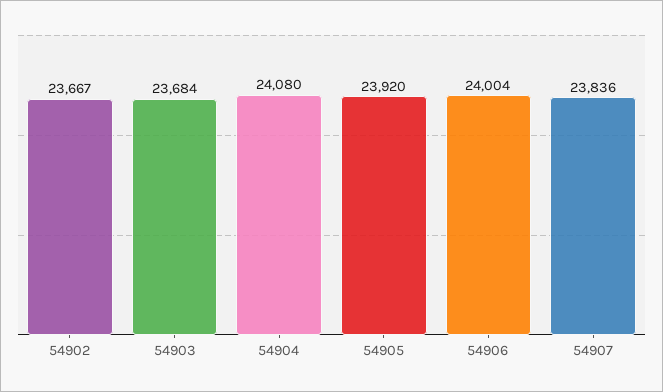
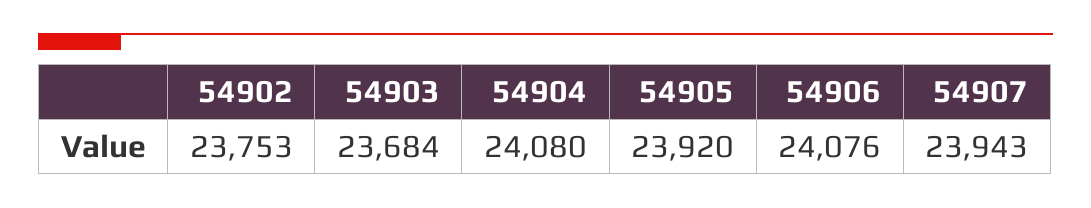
  {
-   "54902": 23667,
+   "54902": 23753,
    "54903": 23684,
    "54904": 24080,
    "54905": 23920,
-   "54906": 24004,
+   "54906": 24076,
-   "54907": 23836
+   "54907": 23943
  }

